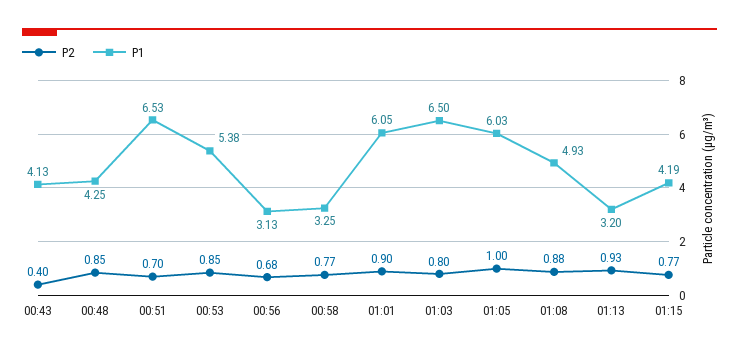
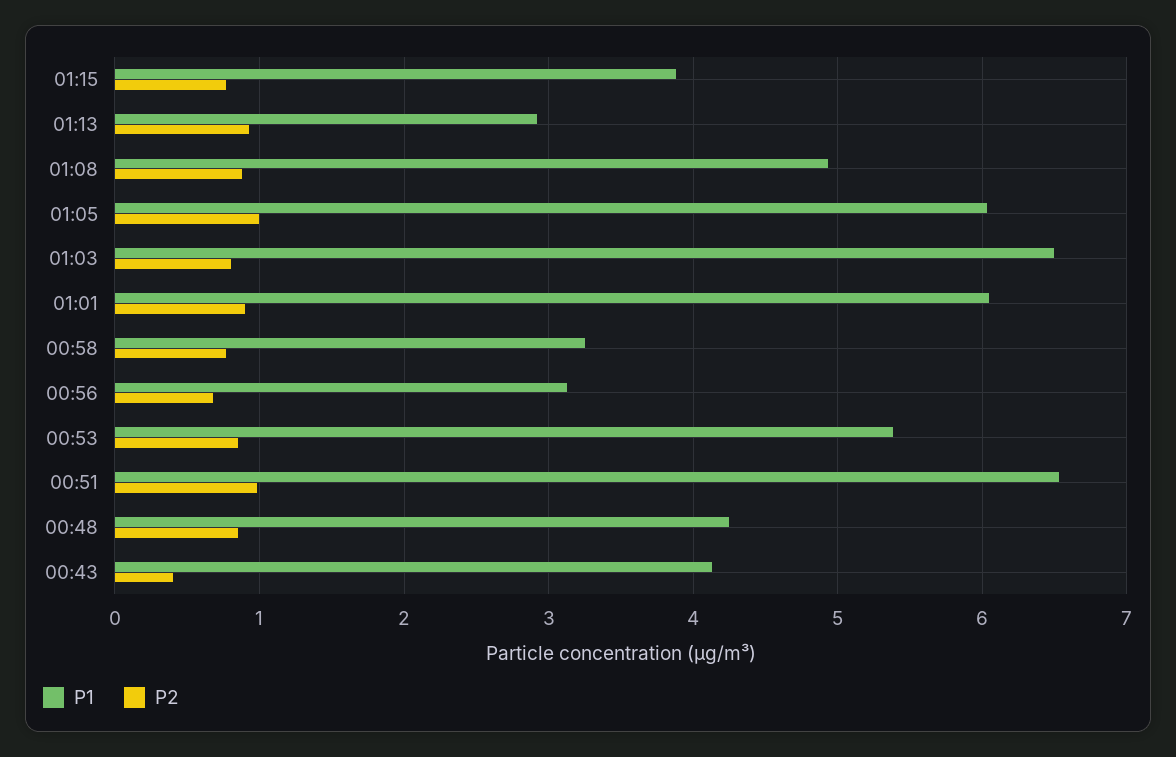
  {
    "P2": {
      "00:43": 0.4,
      "00:48": 0.85,
-     "00:51": 0.7,
+     "00:51": 1,
      "00:53": 0.85,
      "00:56": 0.68,
      "00:58": 0.77,
      "01:01": 0.9,
      "01:03": 0.8,
      "01:05": 1,
      "01:08": 0.88,
      "01:13": 0.93,
      "01:15": 0.77
    },
    "P1": {
      "00:43": 4.13,
      "00:48": 4.25,
      "00:51": 6.53,
      "00:53": 5.38,
      "00:56": 3.13,
      "00:58": 3.25,
      "01:01": 6.05,
      "01:03": 6.5,
      "01:05": 6.03,
      "01:08": 4.93,
-     "01:13": 3.2,
+     "01:13": 2.9,
-     "01:15": 4.19
+     "01:15": 3.9
    }
  }

